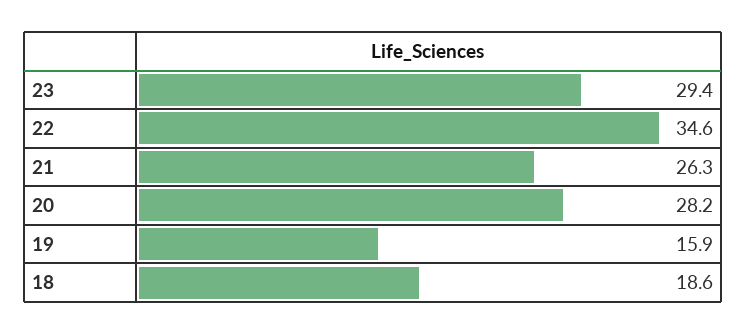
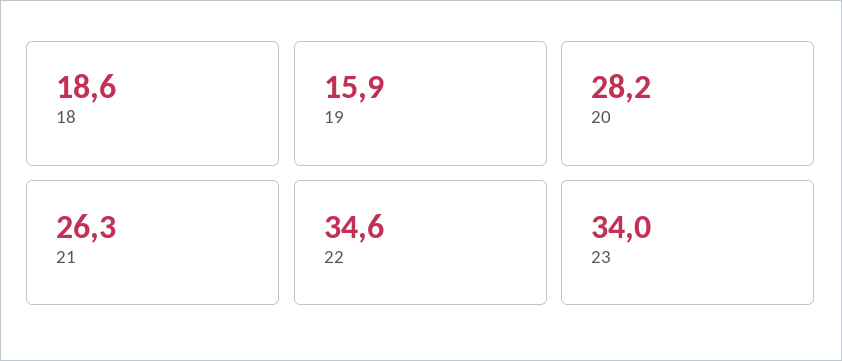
  {
-   "23": 29.4,
+   "23": 34,
    "22": 34.6,
    "21": 26.3,
    "20": 28.2,
    "19": 15.9,
    "18": 18.6
  }

